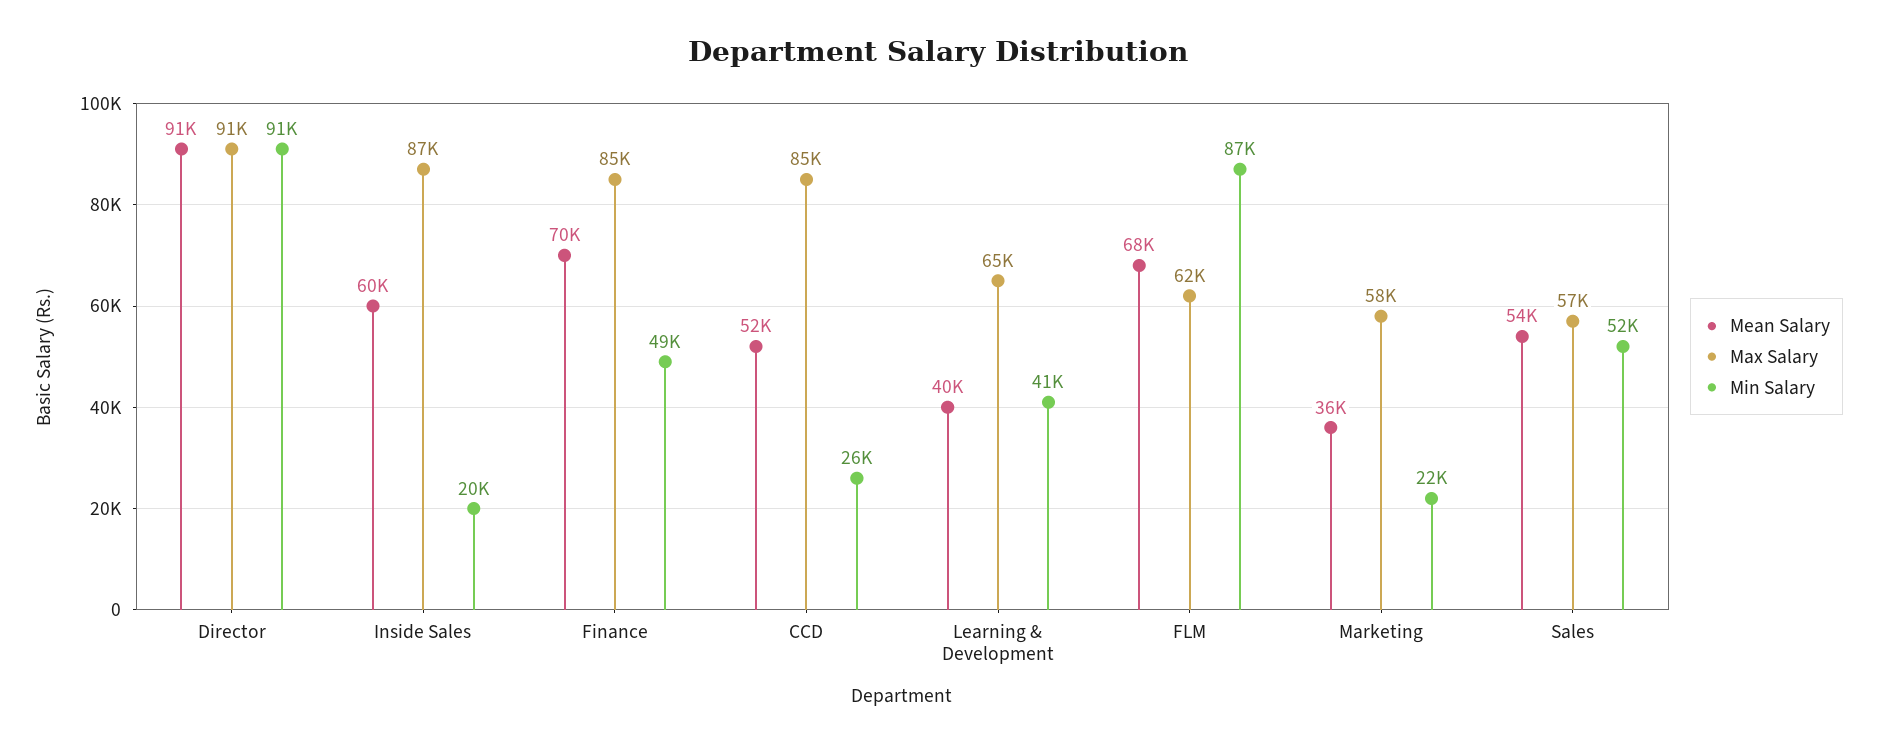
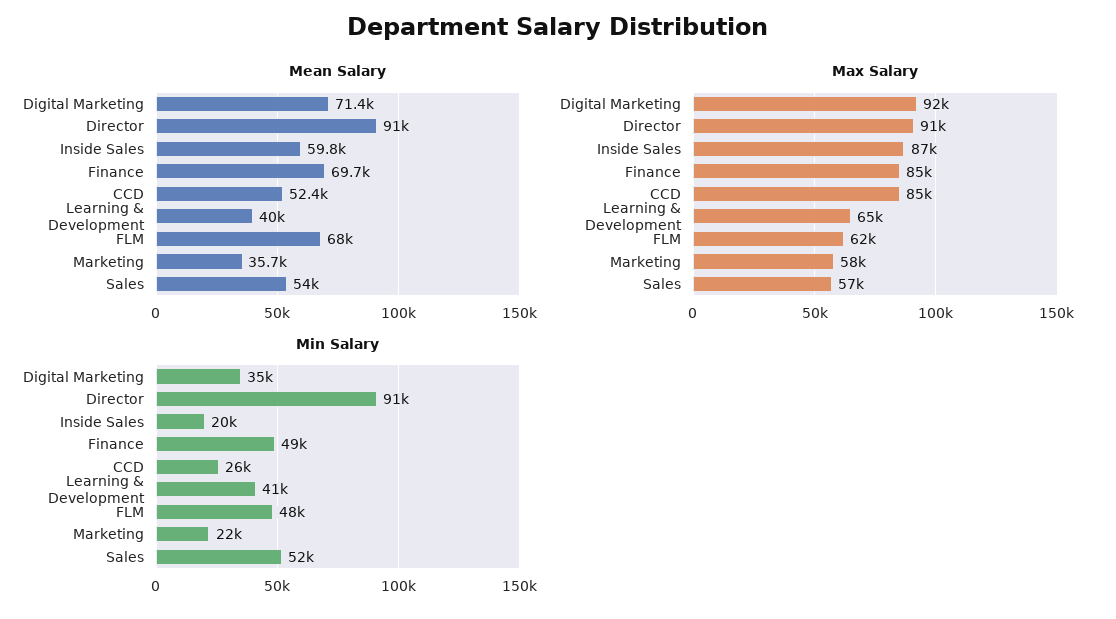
  {
    "Mean Salary": {
      "Director": 91000,
      "Inside Sales": 59800,
      "Finance": 69700,
      "CCD": 52400,
      "Learning & Development": 40000,
      "FLM": 68000,
      "Marketing": 35700,
-     "Sales": 54000
+     "Sales": 54000,
+     "Digital Marketing": 71400
    },
    "Max Salary": {
      "Director": 91000,
      "Inside Sales": 87000,
      "Finance": 85000,
      "CCD": 85000,
      "Learning & Development": 65000,
      "FLM": 62000,
      "Marketing": 58000,
-     "Sales": 57000
+     "Sales": 57000,
+     "Digital Marketing": 92000
    },
    "Min Salary": {
      "Director": 91000,
      "Inside Sales": 20000,
      "Finance": 49000,
      "CCD": 26000,
      "Learning & Development": 41000,
-     "FLM": 87000,
+     "FLM": 48000,
      "Marketing": 22000,
-     "Sales": 52000
+     "Sales": 52000,
+     "Digital Marketing": 35000
    }
  }

